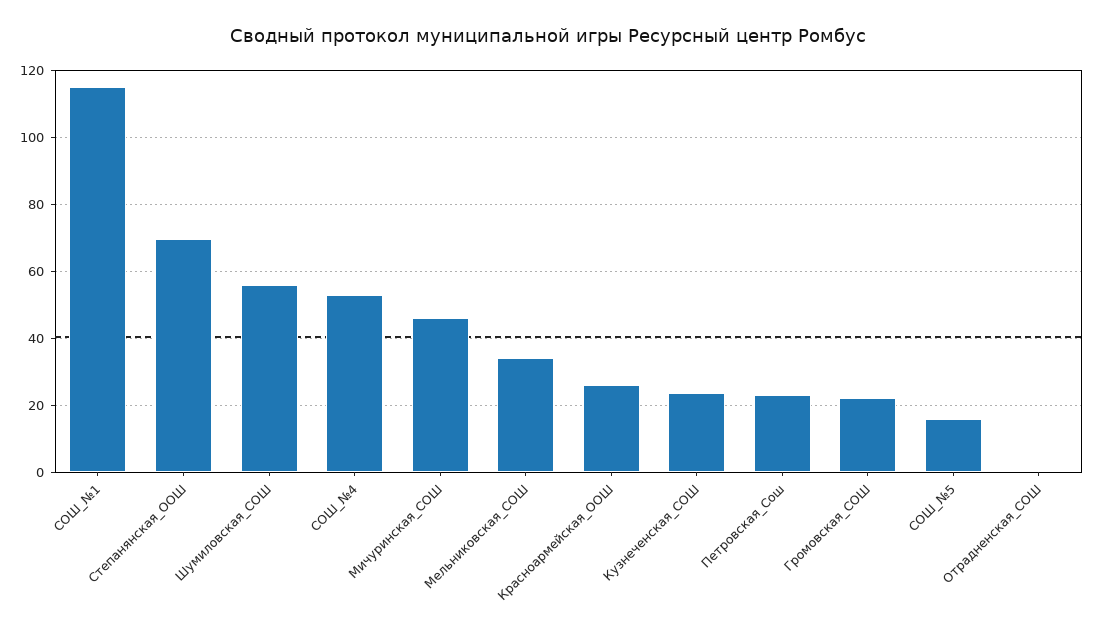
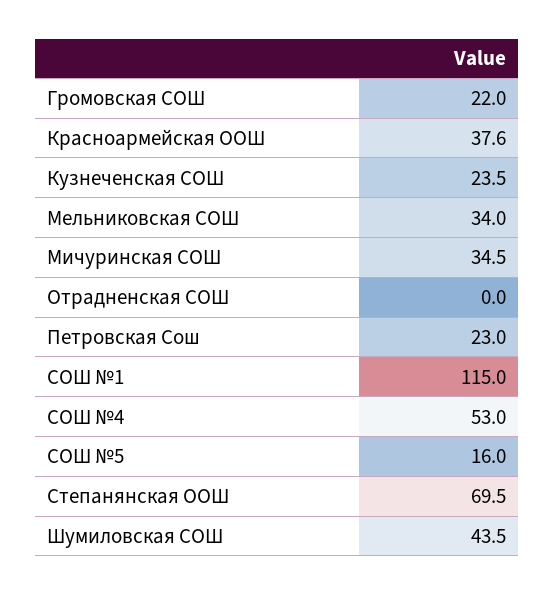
  {
    "СОШ_№1": 115,
    "Степанянская_ООШ": 69.5,
-   "Шумиловская_СОШ": 56,
+   "Шумиловская_СОШ": 43.5,
    "СОШ_№4": 53,
-   "Мичуринская_СОШ": 46,
+   "Мичуринская_СОШ": 34.5,
    "Мельниковская_СОШ": 34,
-   "Красноармейская_ООШ": 26,
+   "Красноармейская_ООШ": 37.6,
    "Кузнеченская_СОШ": 23.5,
    "Петровская_Сош": 23,
    "Громовская_СОШ": 22,
    "СОШ_№5": 16,
    "Отрадненская_СОШ": 0
  }

